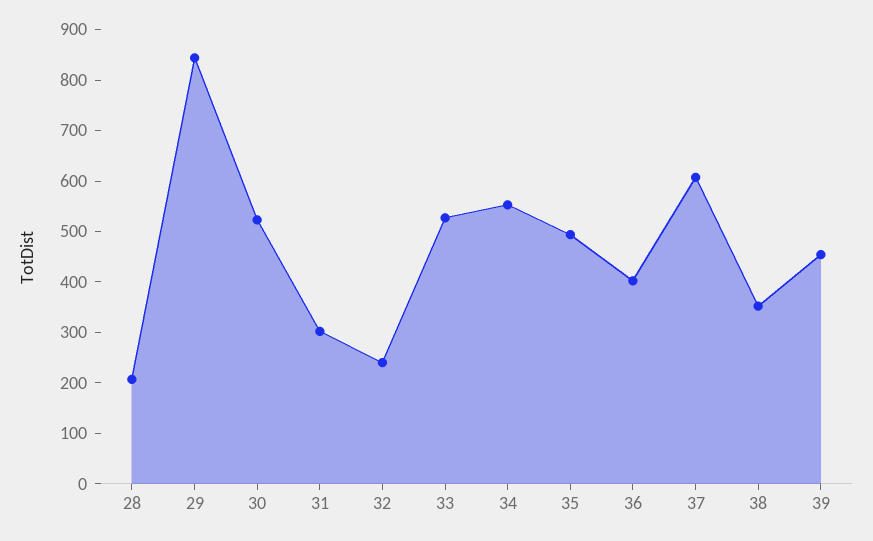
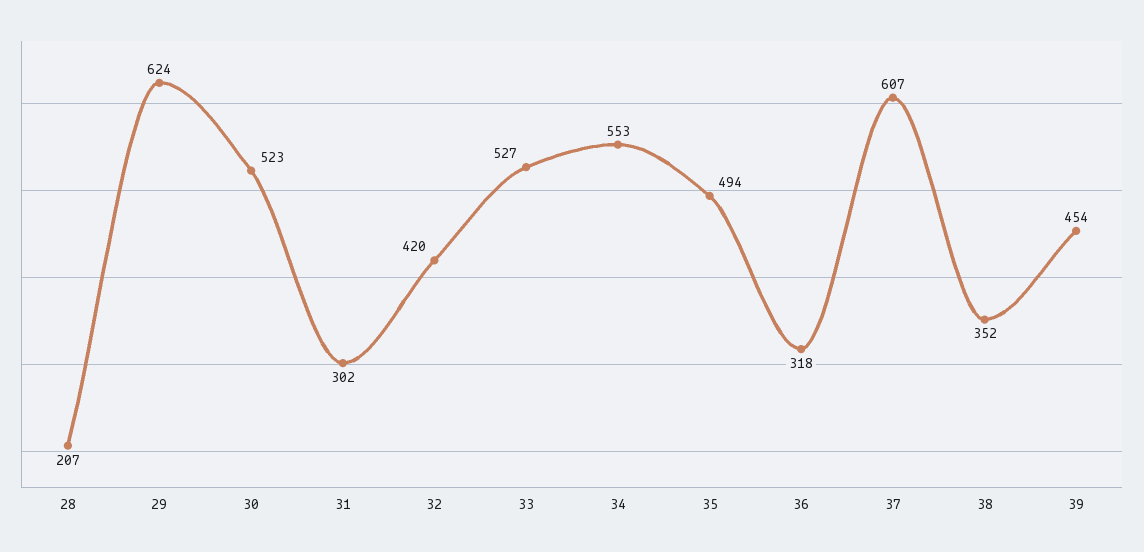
  {
    "28": 207,
-   "29": 840,
+   "29": 624,
    "30": 523,
    "31": 302,
-   "32": 240,
+   "32": 420,
    "33": 527,
    "34": 553,
    "35": 494,
-   "36": 400,
+   "36": 318,
    "37": 607,
    "38": 352,
    "39": 454
  }

